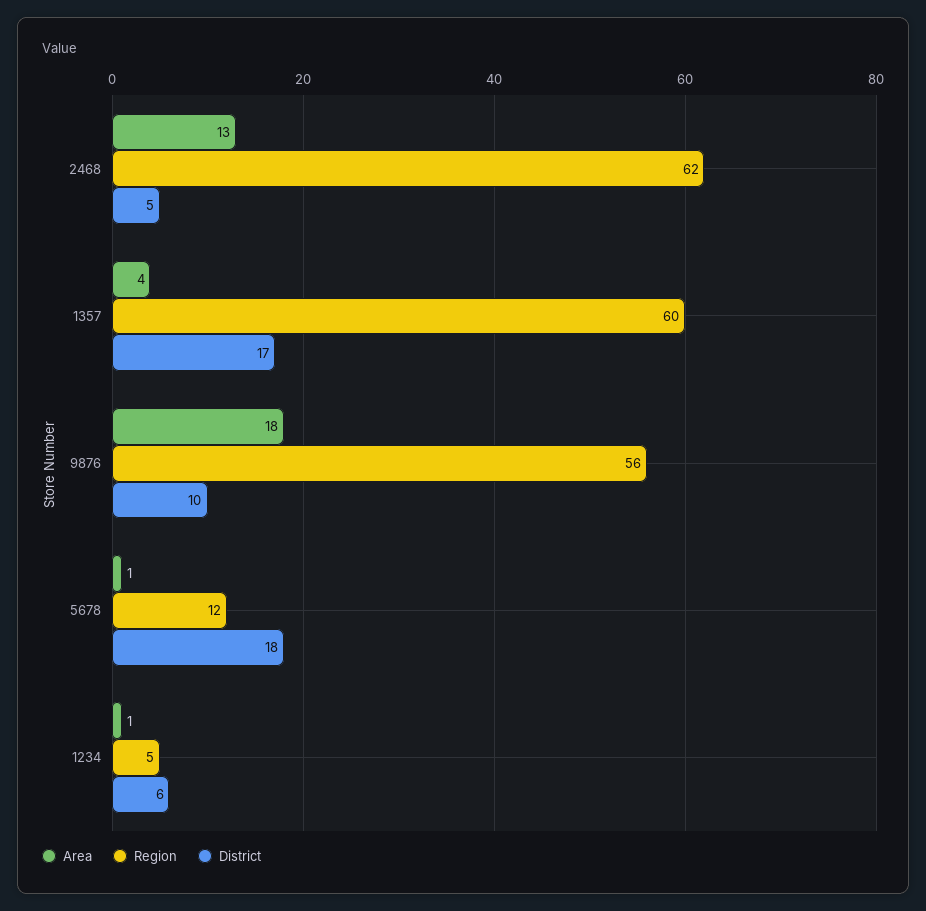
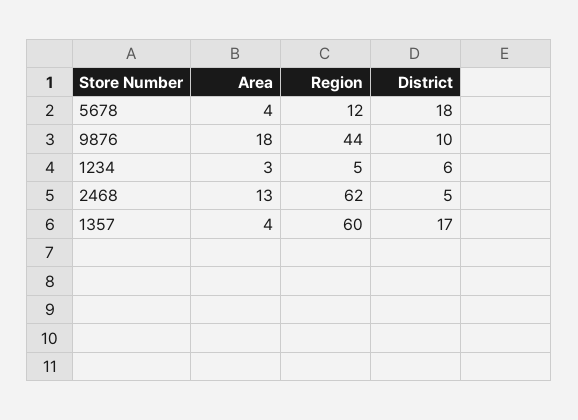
  {
    "Area": {
      "2468": 13,
      "1357": 4,
      "9876": 18,
-     "5678": 1,
+     "5678": 4,
-     "1234": 1
+     "1234": 3
    },
    "Region": {
      "2468": 62,
      "1357": 60,
-     "9876": 56,
+     "9876": 44,
      "5678": 12,
      "1234": 5
    },
    "District": {
      "2468": 5,
      "1357": 17,
      "9876": 10,
      "5678": 18,
      "1234": 6
    }
  }

